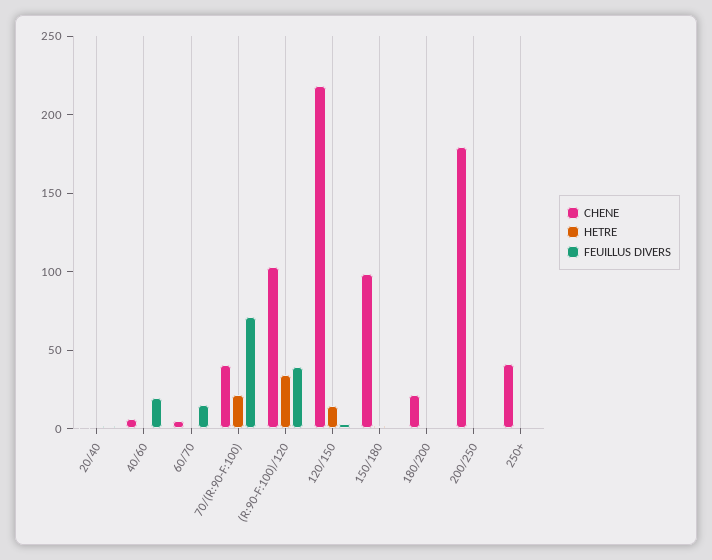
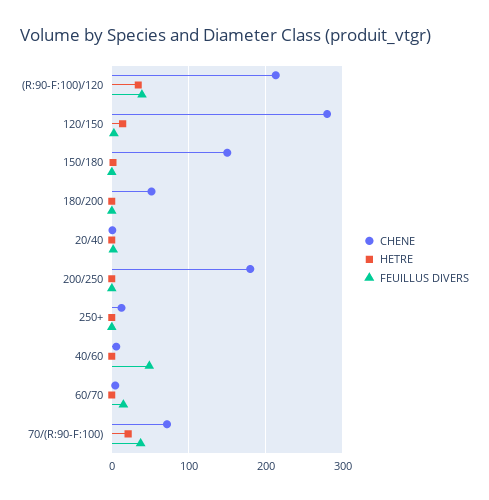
  {
    "CHENE": {
      "20/40": 0,
      "40/60": 10,
      "60/70": 0,
-     "70/(R:90-F:100)": 40,
+     "70/(R:90-F:100)": 70,
-     "(R:90-F:100)/120": 100,
+     "(R:90-F:100)/120": 210,
-     "120/150": 220,
+     "120/150": 280,
-     "150/180": 100,
+     "150/180": 150,
-     "180/200": 20,
+     "180/200": 50,
      "200/250": 180,
-     "250+": 40
+     "250+": 10
    },
    "HETRE": {
      "20/40": 0,
      "40/60": 0,
      "60/70": 0,
      "70/(R:90-F:100)": 20,
      "(R:90-F:100)/120": 30,
      "120/150": 10,
      "150/180": 0,
      "180/200": 0,
      "200/250": 0,
      "250+": 0
    },
    "FEUILLUS DIVERS": {
      "20/40": 0,
-     "40/60": 20,
+     "40/60": 50,
      "60/70": 20,
-     "70/(R:90-F:100)": 70,
+     "70/(R:90-F:100)": 40,
      "(R:90-F:100)/120": 40,
      "120/150": 0,
      "150/180": 0,
      "180/200": 0,
      "200/250": 0,
      "250+": 0
    }
  }

